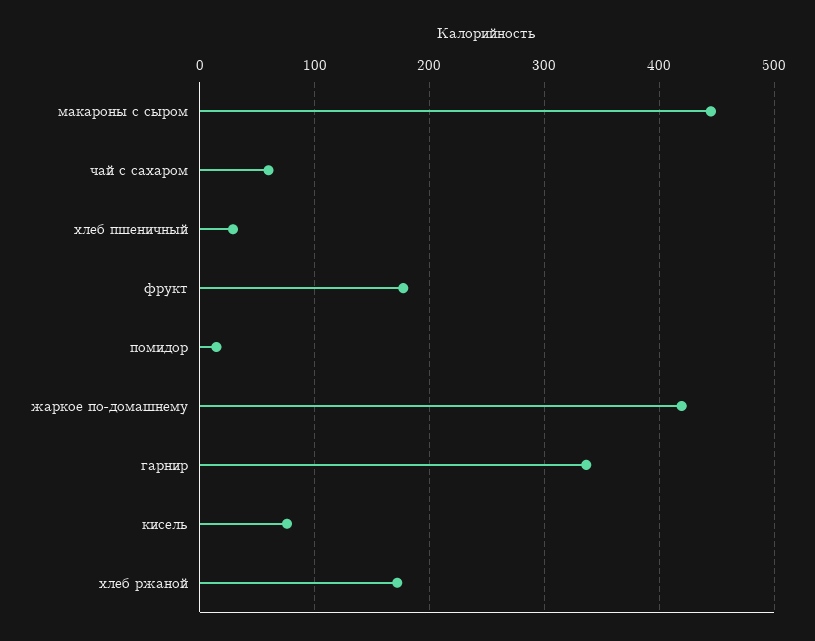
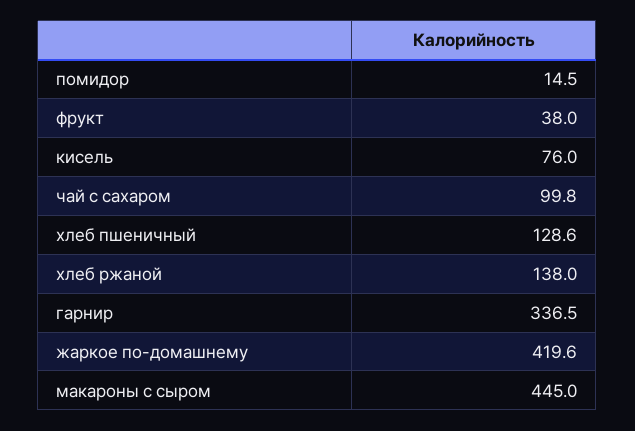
  {
    "макароны с сыром": 445,
-   "чай с сахаром": 60,
+   "чай с сахаром": 99.8,
-   "хлеб пшеничный": 30,
+   "хлеб пшеничный": 128.6,
-   "фрукт": 180,
+   "фрукт": 38,
    "помидор": 14.5,
    "жаркое по-домашнему": 419.6,
    "гарнир": 336.5,
    "кисель": 76,
-   "хлеб ржаной": 170
+   "хлеб ржаной": 138
  }

